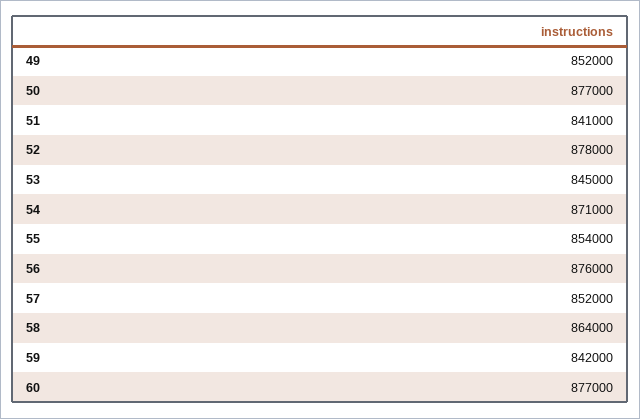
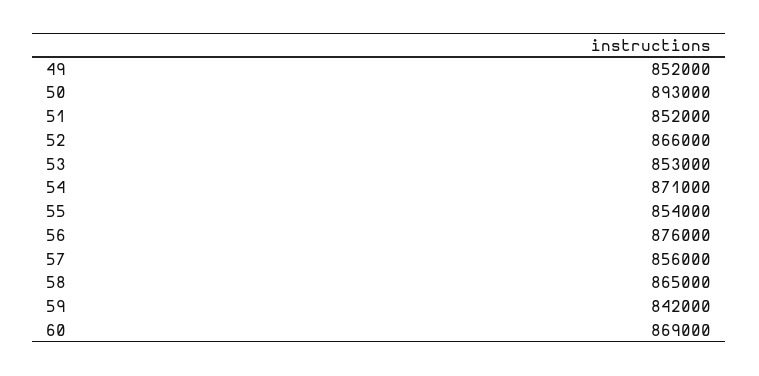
  {
    "49": 852000,
-   "50": 877000,
+   "50": 893000,
-   "51": 841000,
+   "51": 852000,
-   "52": 878000,
+   "52": 866000,
-   "53": 845000,
+   "53": 853000,
    "54": 871000,
    "55": 854000,
    "56": 876000,
-   "57": 852000,
+   "57": 856000,
-   "58": 864000,
+   "58": 865000,
    "59": 842000,
-   "60": 877000
+   "60": 869000
  }

